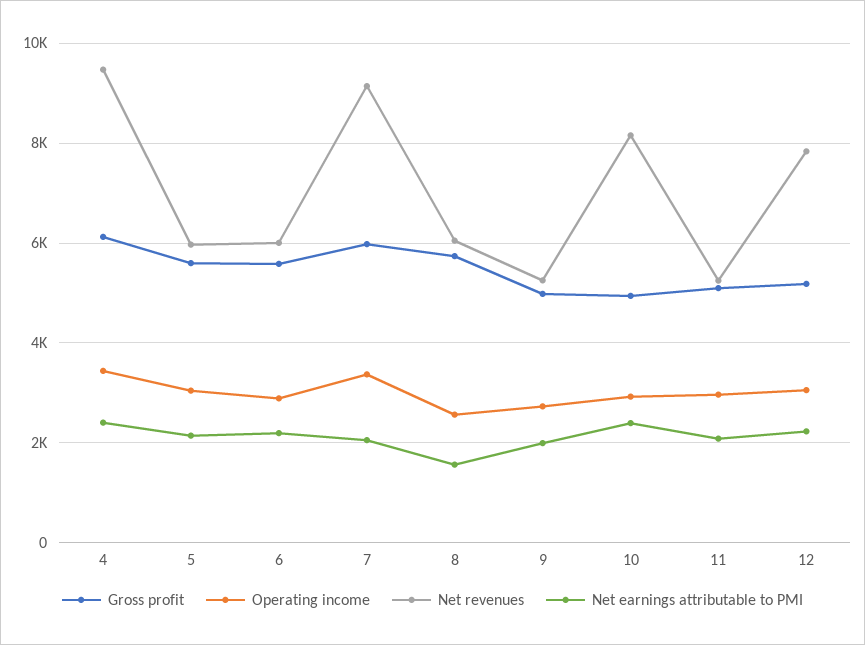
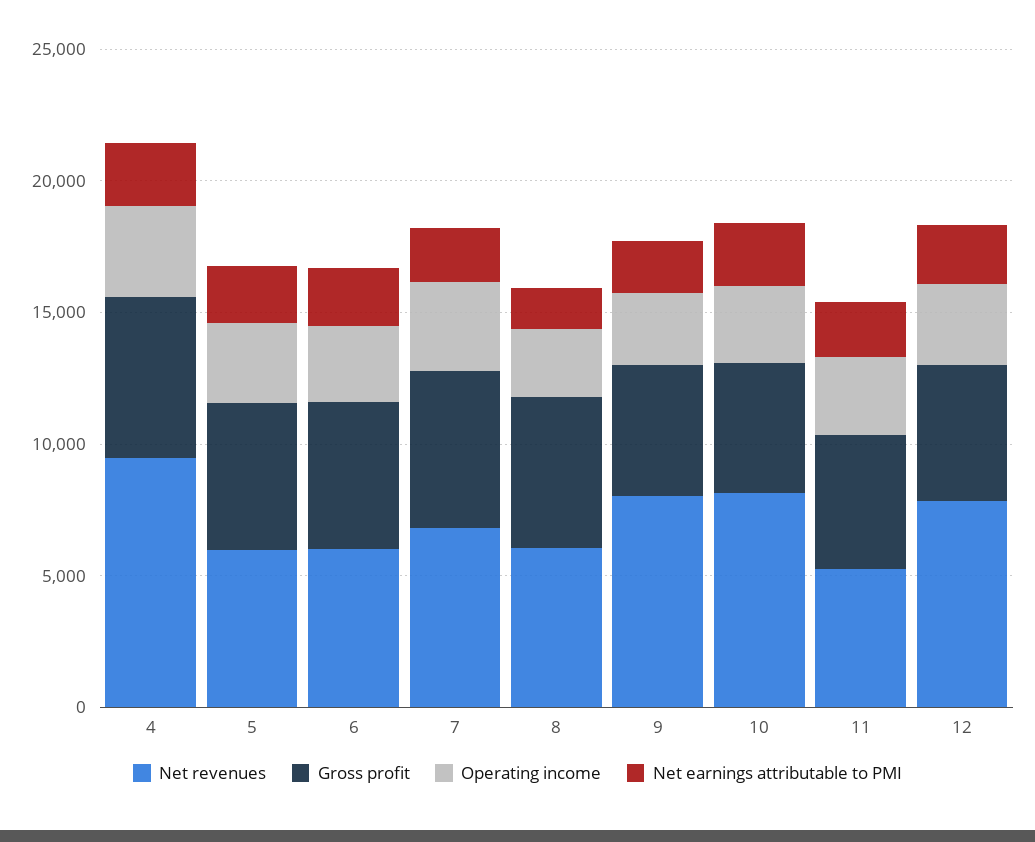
  {
    "Gross profit": {
      "4": 6200,
      "5": 5600,
      "6": 5600,
      "7": 6000,
      "8": 5800,
      "9": 5000,
      "10": 5000,
      "11": 5000,
      "12": 5200
    },
    "Operating income": {
      "4": 3400,
      "5": 3000,
      "6": 2800,
      "7": 3400,
      "8": 2600,
      "9": 2800,
      "10": 3000,
      "11": 3000,
      "12": 3000
    },
    "Net revenues": {
      "4": 9400,
      "5": 6000,
      "6": 6000,
-     "7": 9200,
+     "7": 7000,
      "8": 6000,
-     "9": 5200,
+     "9": 8000,
      "10": 8200,
      "11": 5200,
      "12": 7800
    },
    "Net earnings attributable to PMI": {
      "4": 2400,
      "5": 2200,
      "6": 2200,
      "7": 2000,
      "8": 1600,
      "9": 2000,
      "10": 2400,
      "11": 2000,
      "12": 2200
    }
  }

